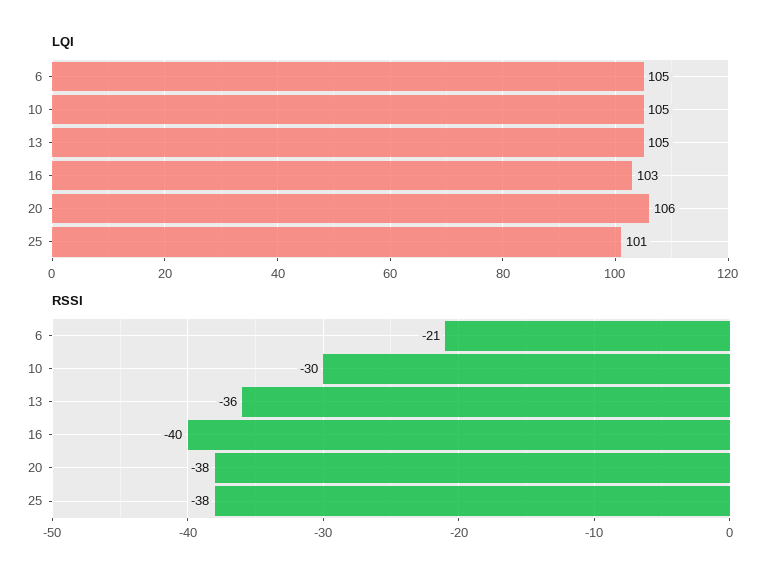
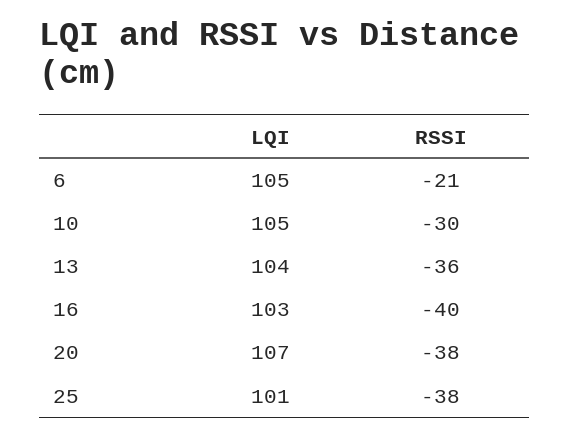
  {
    "LQI": {
      "6": 105,
      "10": 105,
-     "13": 105,
+     "13": 104,
      "16": 103,
-     "20": 106,
+     "20": 107,
      "25": 101
    },
    "RSSI": {
      "6": -21,
      "10": -30,
      "13": -36,
      "16": -40,
      "20": -38,
      "25": -38
    }
  }

